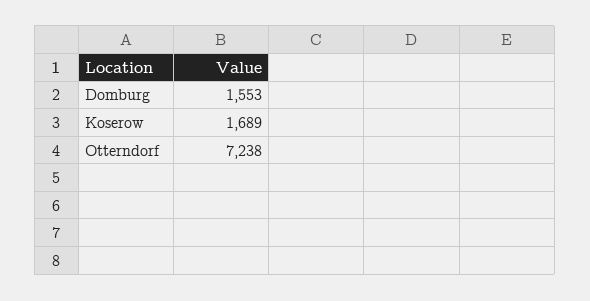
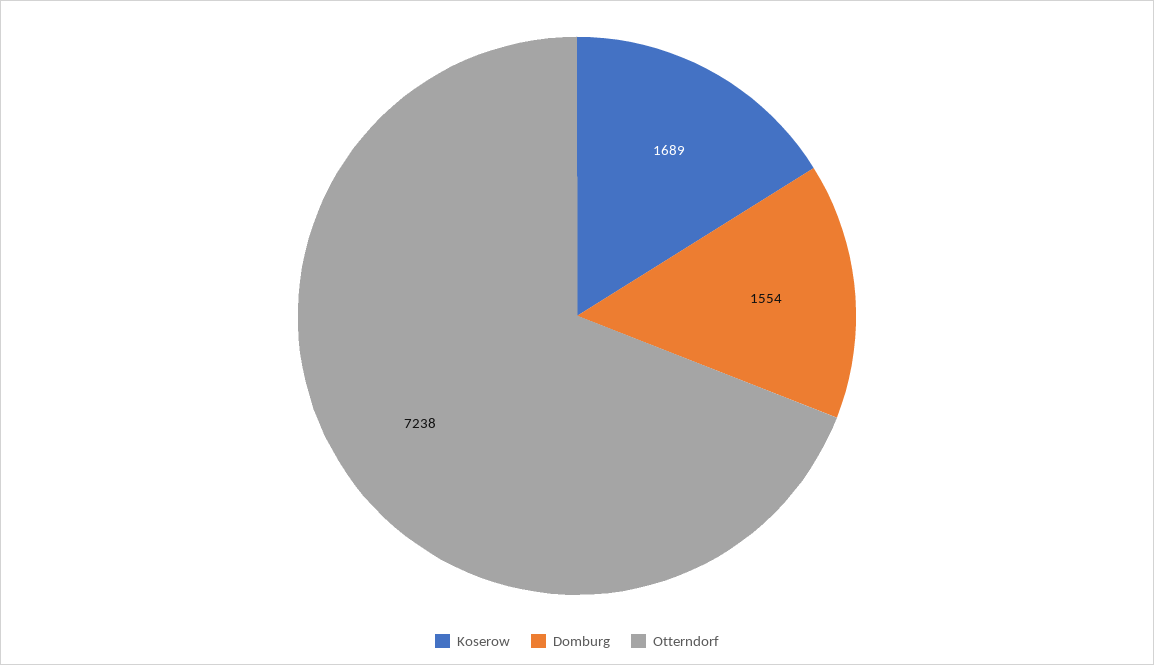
  {
-   "Domburg": 1553,
+   "Domburg": 1554,
    "Koserow": 1689,
    "Otterndorf": 7238
  }

